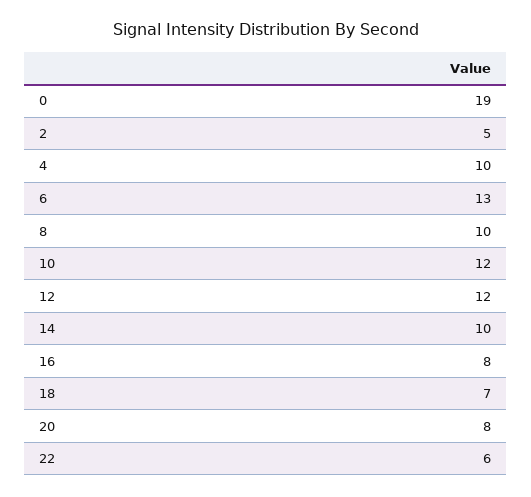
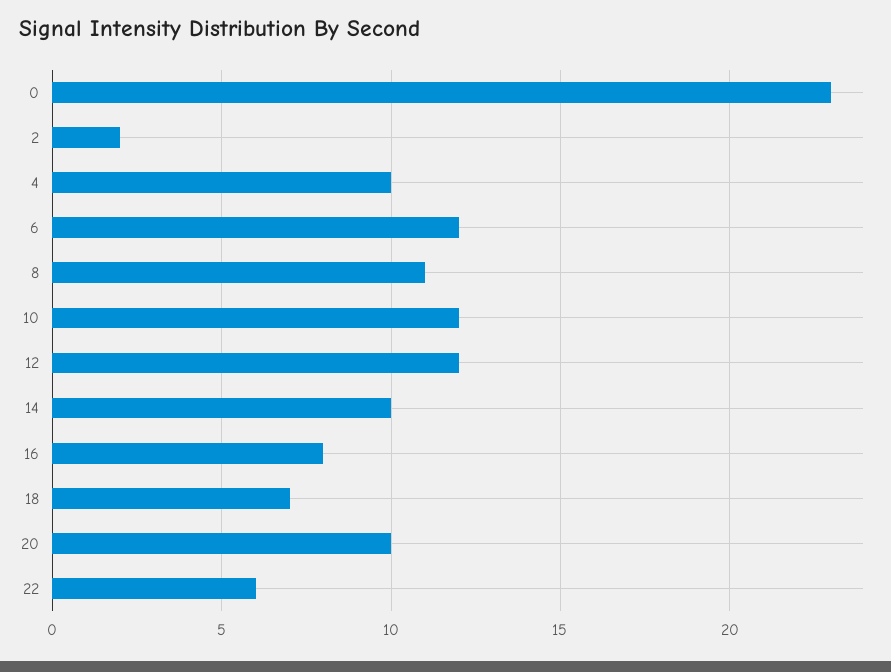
  {
-   "0": 19,
+   "0": 23,
-   "2": 5,
+   "2": 2,
    "4": 10,
-   "6": 13,
+   "6": 12,
-   "8": 10,
+   "8": 11,
    "10": 12,
    "12": 12,
    "14": 10,
    "16": 8,
    "18": 7,
-   "20": 8,
+   "20": 10,
    "22": 6
  }

